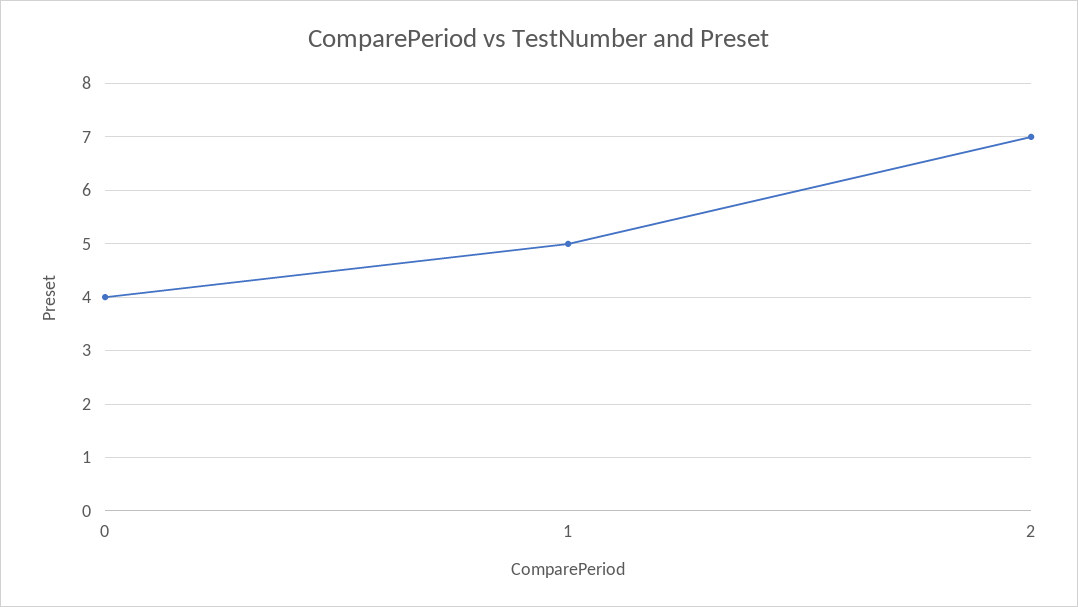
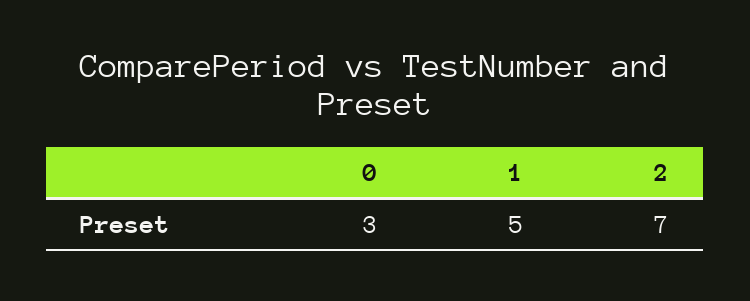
  {
-   "0": 4,
+   "0": 3,
    "1": 5,
    "2": 7
  }

